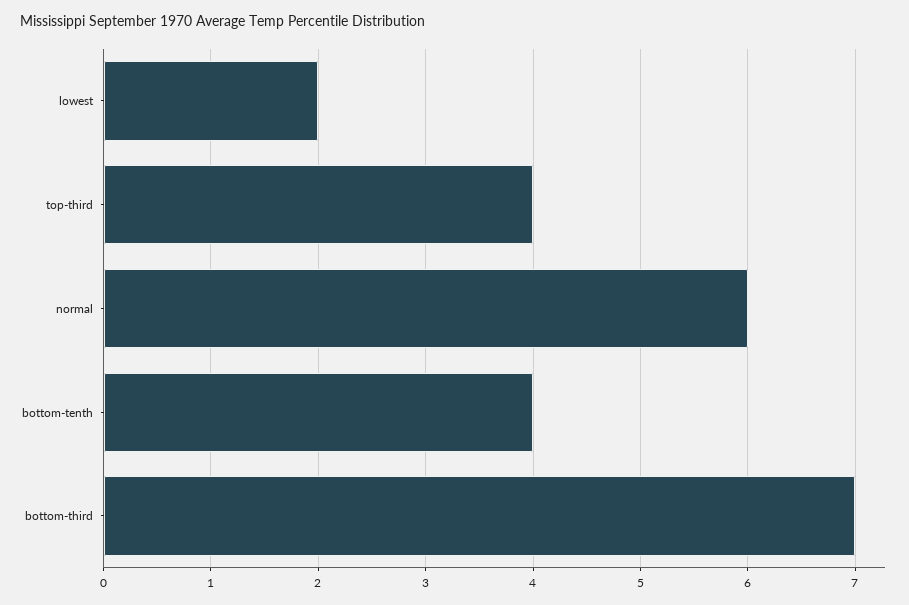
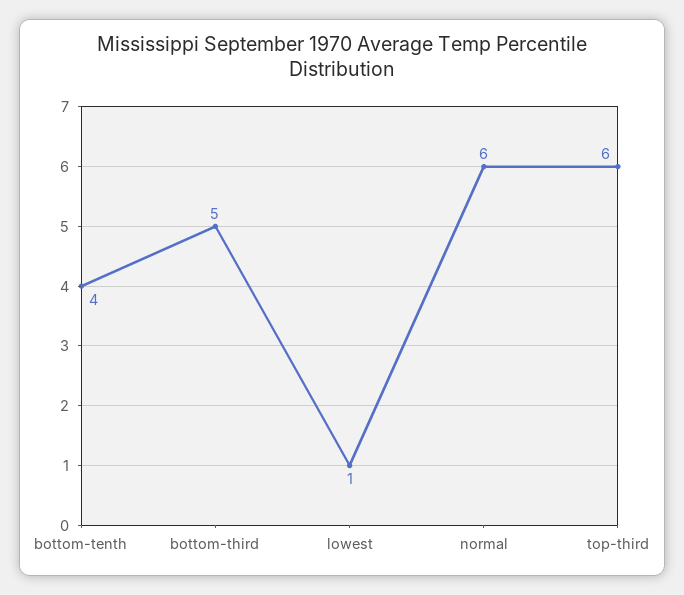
  {
-   "lowest": 2,
+   "lowest": 1,
-   "top-third": 4,
+   "top-third": 6,
    "normal": 6,
    "bottom-tenth": 4,
-   "bottom-third": 7
+   "bottom-third": 5
  }

